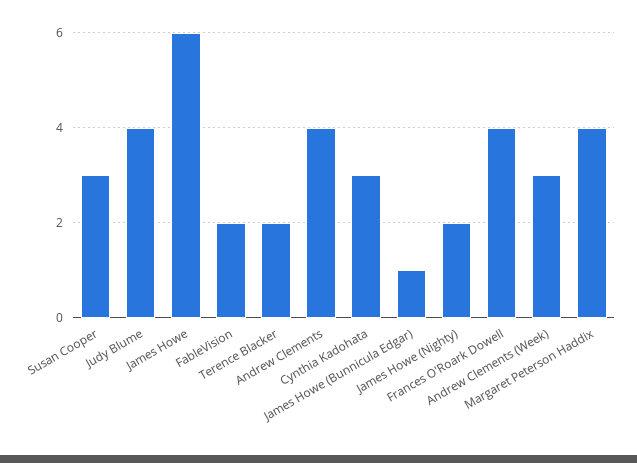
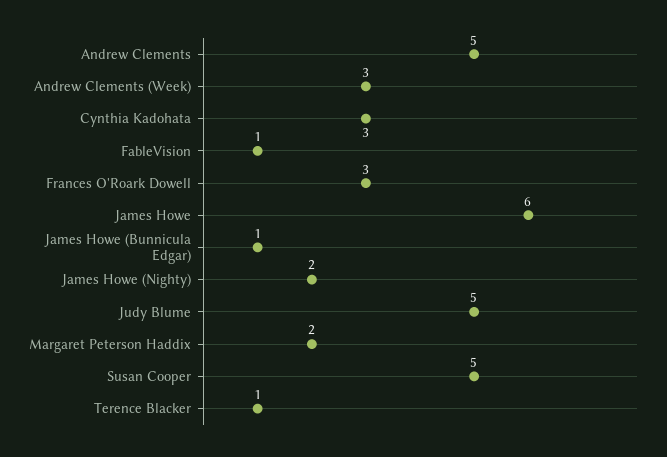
  {
-   "Susan Cooper": 3,
+   "Susan Cooper": 5,
-   "Judy Blume": 4,
+   "Judy Blume": 5,
    "James Howe": 6,
-   "FableVision": 2,
+   "FableVision": 1,
-   "Terence Blacker": 2,
+   "Terence Blacker": 1,
-   "Andrew Clements": 4,
+   "Andrew Clements": 5,
    "Cynthia Kadohata": 3,
    "James Howe (Bunnicula Edgar)": 1,
    "James Howe (Nighty)": 2,
-   "Frances O'Roark Dowell": 4,
+   "Frances O'Roark Dowell": 3,
    "Andrew Clements (Week)": 3,
-   "Margaret Peterson Haddix": 4
+   "Margaret Peterson Haddix": 2
  }

